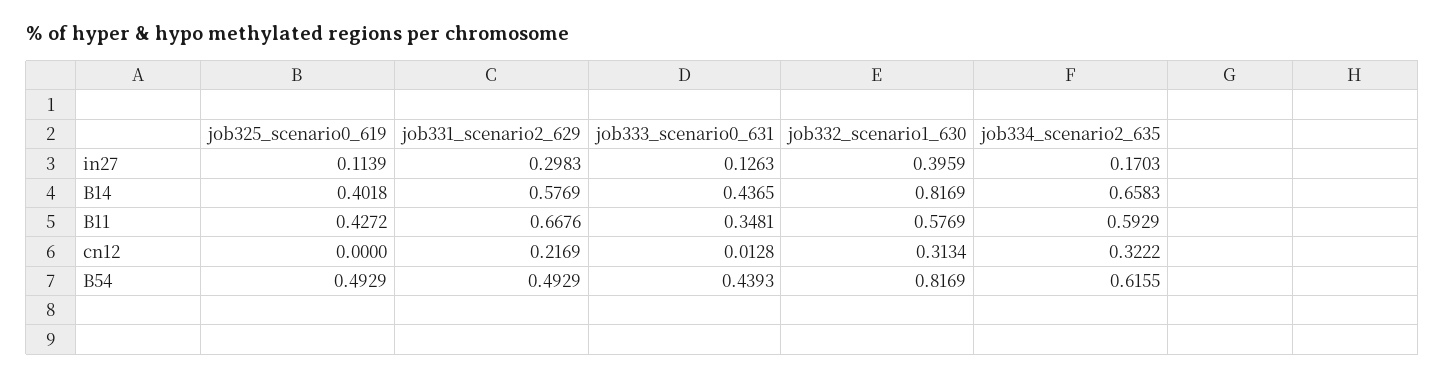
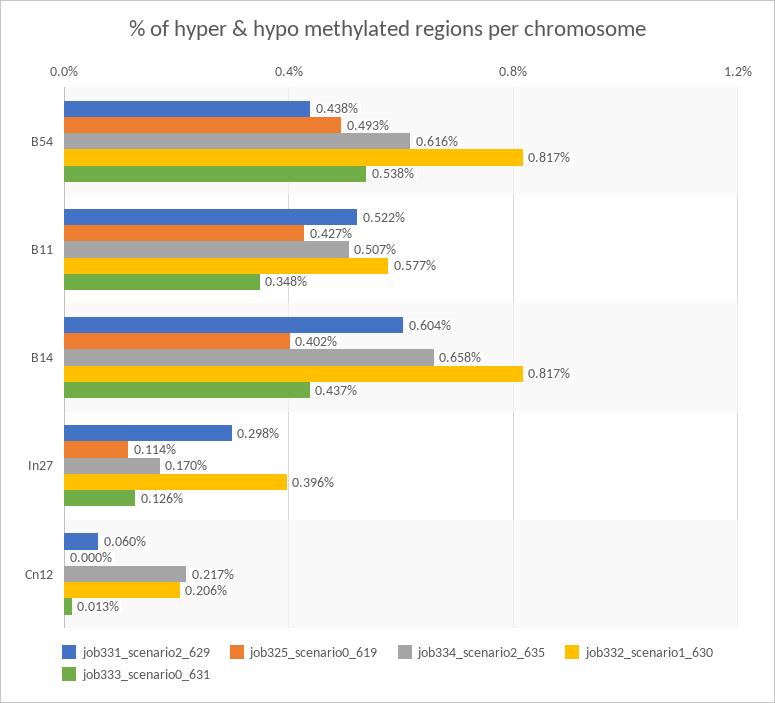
  {
    "job325_scenario0_619": {
      "in27": 0.1139,
      "B14": 0.4018,
      "B11": 0.4272,
      "cn12": 0,
      "B54": 0.4929
    },
    "job331_scenario2_629": {
      "in27": 0.2983,
-     "B14": 0.5769,
+     "B14": 0.604,
-     "B11": 0.6676,
+     "B11": 0.522,
-     "cn12": 0.2169,
+     "cn12": 0.06,
-     "B54": 0.4929
+     "B54": 0.438
    },
    "job333_scenario0_631": {
      "in27": 0.1263,
      "B14": 0.4365,
      "B11": 0.3481,
      "cn12": 0.0128,
-     "B54": 0.4393
+     "B54": 0.538
    },
    "job332_scenario1_630": {
      "in27": 0.3959,
      "B14": 0.8169,
      "B11": 0.5769,
-     "cn12": 0.3134,
+     "cn12": 0.206,
      "B54": 0.8169
    },
    "job334_scenario2_635": {
      "in27": 0.1703,
      "B14": 0.6583,
-     "B11": 0.5929,
+     "B11": 0.507,
-     "cn12": 0.3222,
+     "cn12": 0.217,
      "B54": 0.6155
    }
  }

